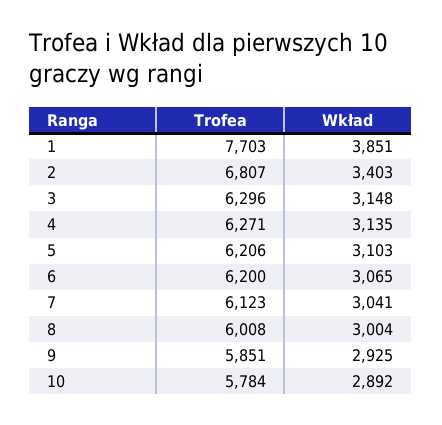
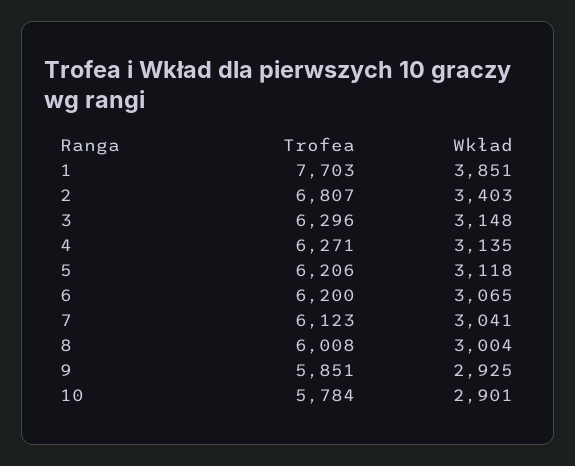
  {
    "Trofea": {
      "1": 7703,
      "2": 6807,
      "3": 6296,
      "4": 6271,
      "5": 6206,
      "6": 6200,
      "7": 6123,
      "8": 6008,
      "9": 5851,
      "10": 5784
    },
    "Wkład": {
      "1": 3851,
      "2": 3403,
      "3": 3148,
      "4": 3135,
-     "5": 3103,
+     "5": 3118,
      "6": 3065,
      "7": 3041,
      "8": 3004,
      "9": 2925,
-     "10": 2892
+     "10": 2901
    }
  }

